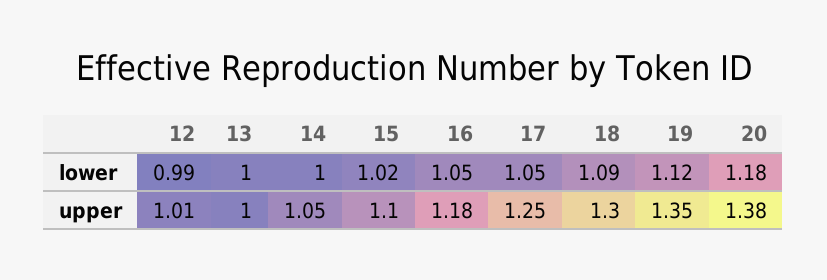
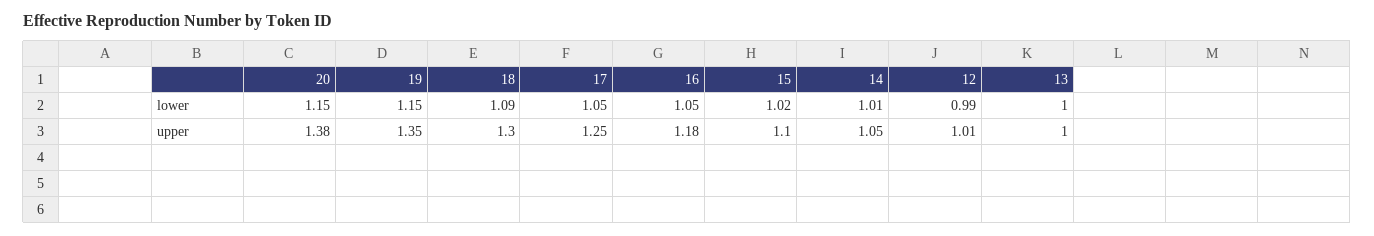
  {
    "12": {
      "lower": 0.99,
      "upper": 1.01
    },
    "13": {
      "lower": 1,
      "upper": 1
    },
    "14": {
-     "lower": 1,
+     "lower": 1.01,
      "upper": 1.05
    },
    "15": {
      "lower": 1.02,
      "upper": 1.1
    },
    "16": {
      "lower": 1.05,
      "upper": 1.18
    },
    "17": {
      "lower": 1.05,
      "upper": 1.25
    },
    "18": {
      "lower": 1.09,
      "upper": 1.3
    },
    "19": {
-     "lower": 1.12,
+     "lower": 1.15,
      "upper": 1.35
    },
    "20": {
-     "lower": 1.18,
+     "lower": 1.15,
      "upper": 1.38
    }
  }

